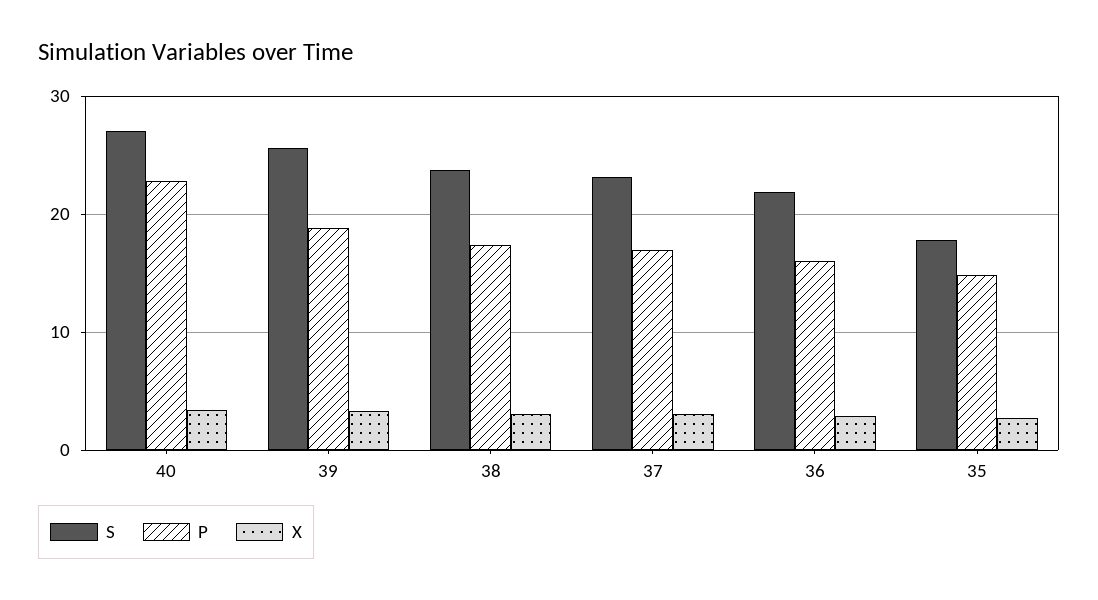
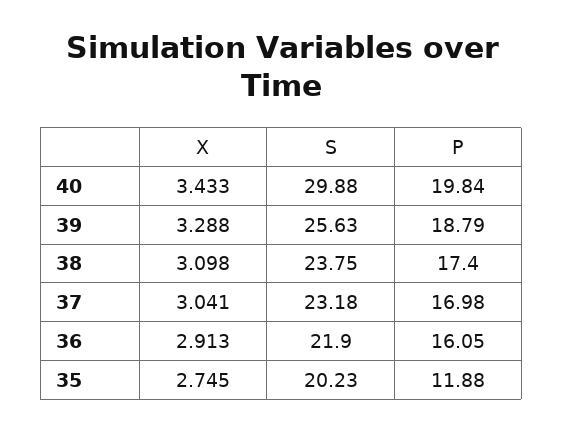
  {
    "S": {
-     "40": 27,
+     "40": 29.88,
      "39": 25.63,
      "38": 23.75,
      "37": 23.18,
      "36": 21.9,
-     "35": 18
+     "35": 20.23
    },
    "P": {
-     "40": 23,
+     "40": 19.84,
      "39": 18.79,
      "38": 17.4,
      "37": 16.98,
      "36": 16.05,
-     "35": 15
+     "35": 11.88
    },
    "X": {
      "40": 3.433,
      "39": 3.288,
      "38": 3.098,
      "37": 3.041,
      "36": 2.913,
      "35": 2.745
    }
  }

